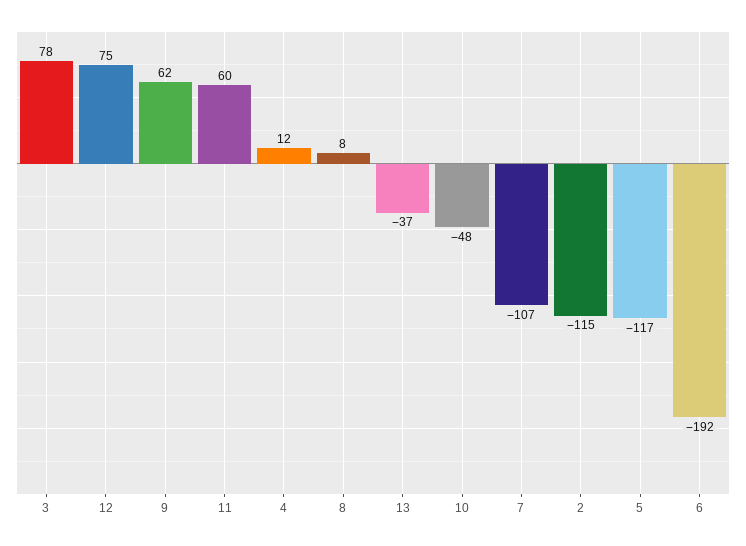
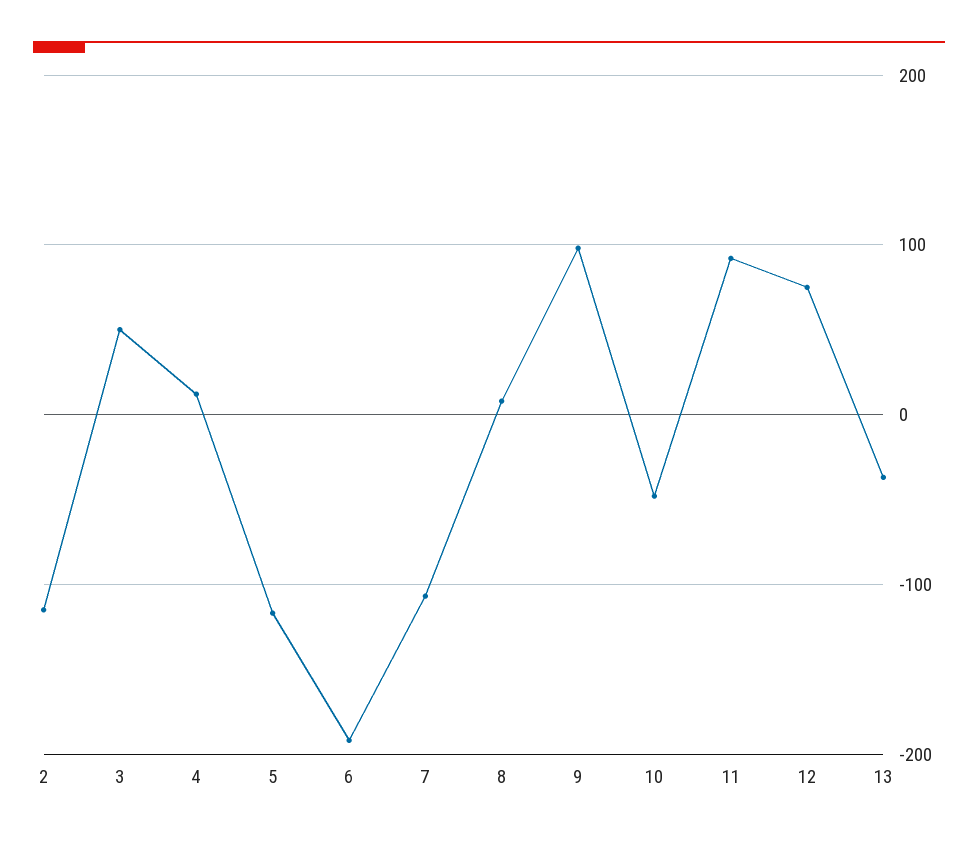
  {
-   "3": 78,
+   "3": 50,
    "12": 75,
-   "9": 62,
+   "9": 100,
-   "11": 60,
+   "11": 90,
    "4": 12,
    "8": 8,
    "13": -37,
    "10": -48,
    "7": -107,
    "2": -115,
    "5": -117,
    "6": -192
  }

